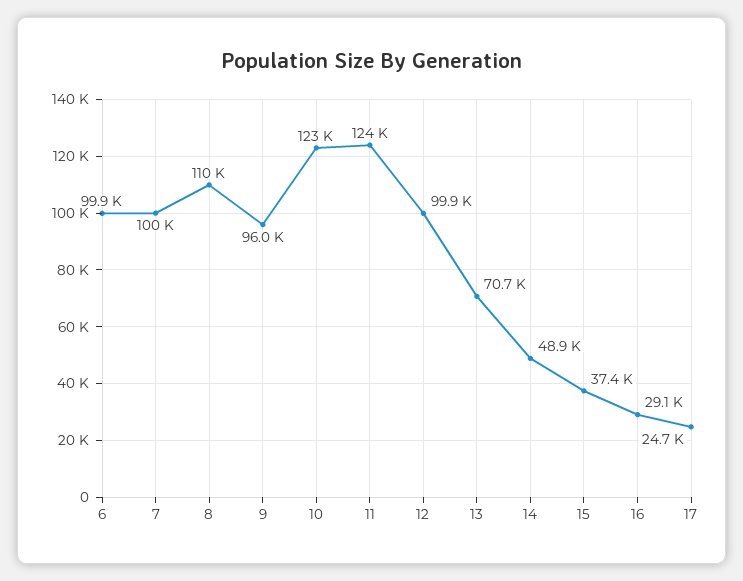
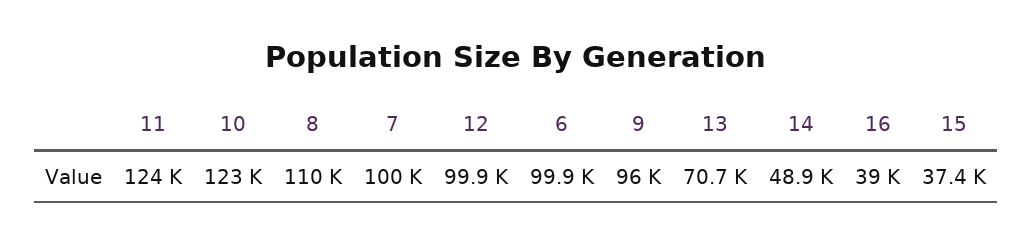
  {
    "6": 99900,
    "7": 100000,
    "8": 110000,
    "9": 96000,
    "10": 123000,
    "11": 124000,
    "12": 99900,
    "13": 70700,
    "14": 48900,
    "15": 37400,
-   "16": 29100,
+   "16": 39000
-   "17": 24700
  }

